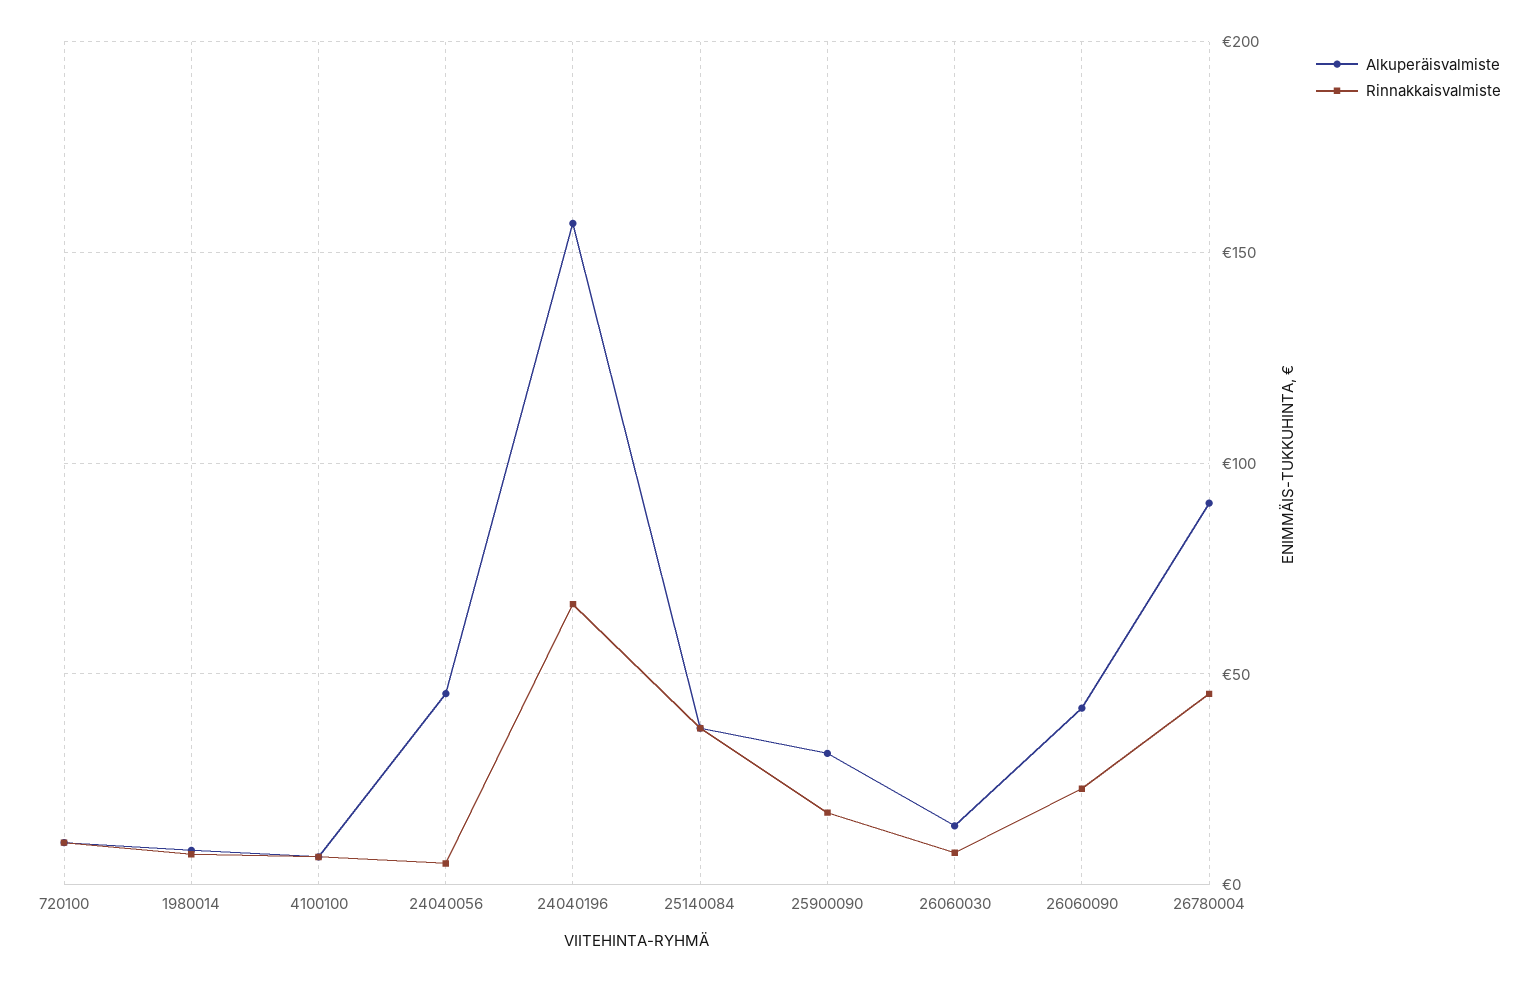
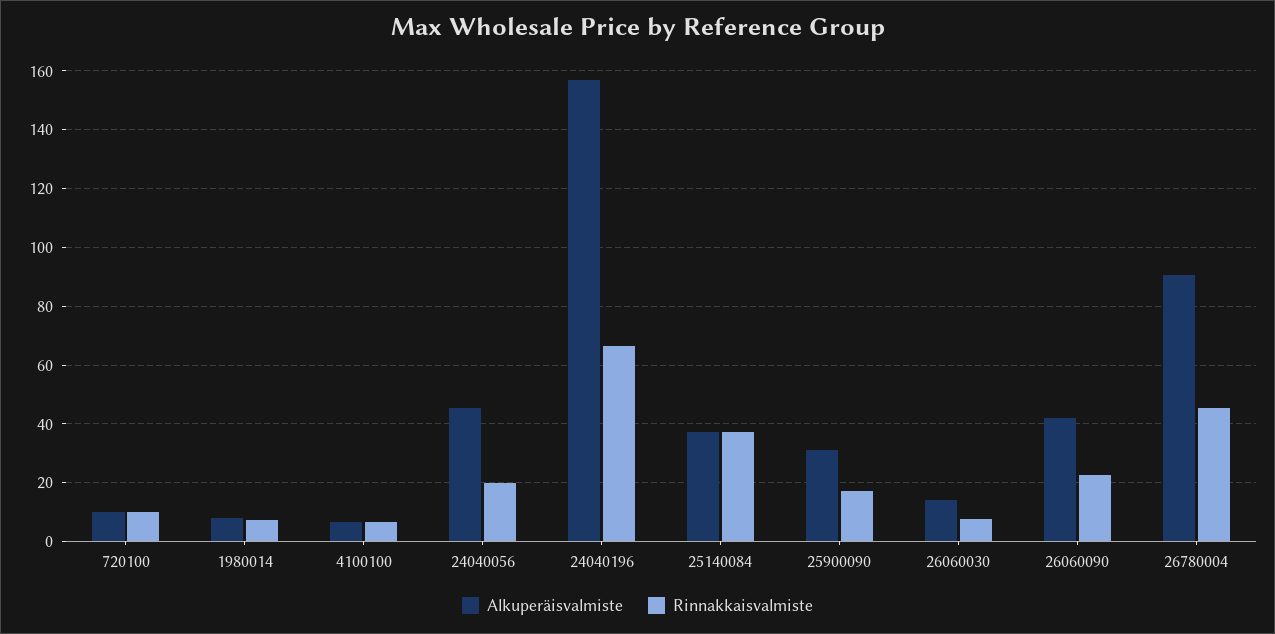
  {
    "Alkuperäisvalmiste": {
      "720100": 10,
      "1980014": 7.5,
      "4100100": 7.5,
      "24040056": 45,
      "24040196": 157.5,
      "25140084": 37.5,
      "25900090": 30,
      "26060030": 15,
      "26060090": 42.5,
      "26780004": 90
    },
    "Rinnakkaisvalmiste": {
      "720100": 10,
      "1980014": 7.5,
      "4100100": 7.5,
-     "24040056": 5,
+     "24040056": 20,
      "24040196": 67.5,
      "25140084": 37.5,
      "25900090": 17.5,
      "26060030": 7.5,
      "26060090": 22.5,
      "26780004": 45
    }
  }

